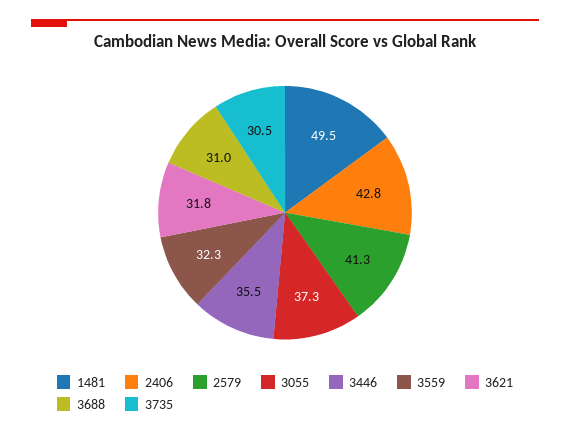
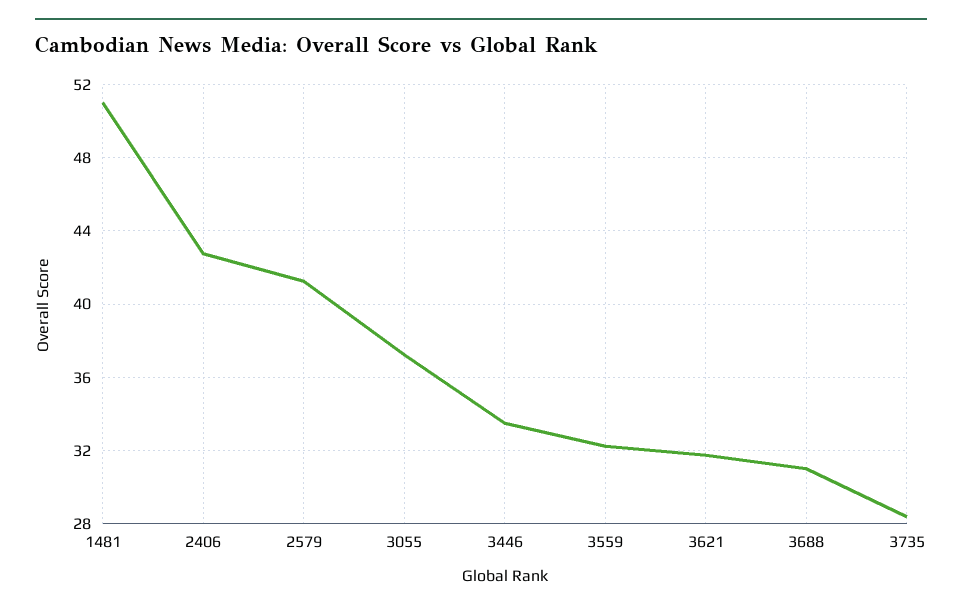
  {
-   "1481": 49.5,
+   "1481": 51,
    "2406": 42.8,
    "2579": 41.3,
    "3055": 37.3,
-   "3446": 35.5,
+   "3446": 33.5,
    "3559": 32.3,
    "3621": 31.8,
    "3688": 31,
-   "3735": 30.5
+   "3735": 28.5
  }

